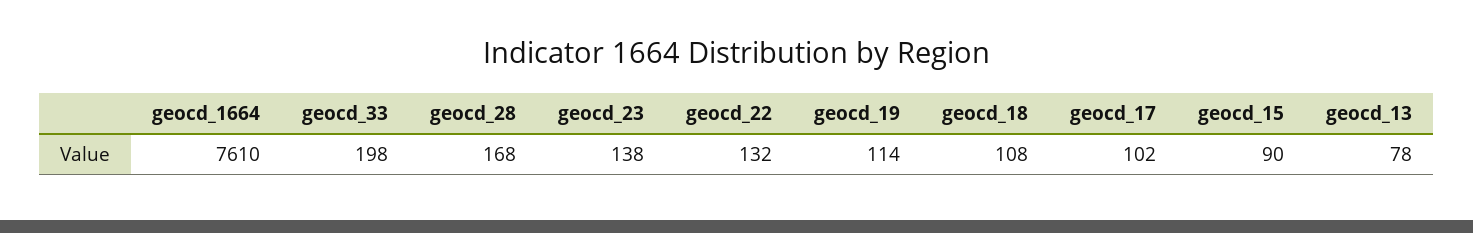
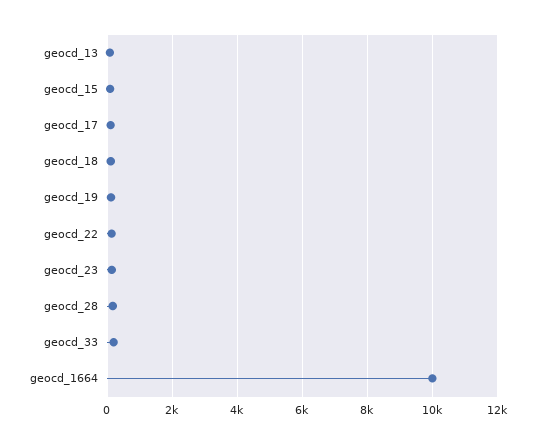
  {
-   "geocd_1664": 7610,
+   "geocd_1664": 10000,
    "geocd_33": 198,
    "geocd_28": 168,
    "geocd_23": 138,
    "geocd_22": 132,
    "geocd_19": 114,
    "geocd_18": 108,
    "geocd_17": 102,
    "geocd_15": 90,
    "geocd_13": 78
  }

